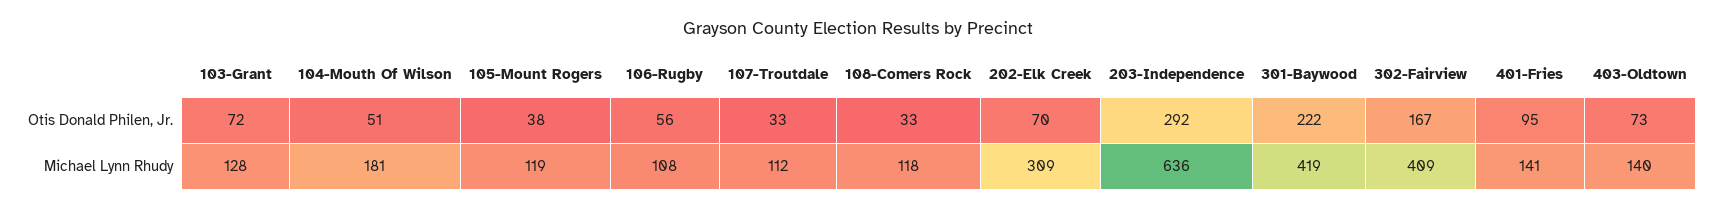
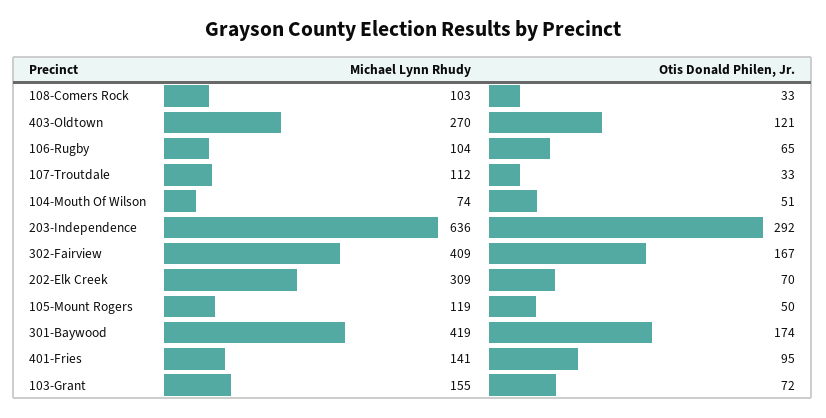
  {
    "103-Grant": {
      "Otis Donald Philen, Jr.": 72,
-     "Michael Lynn Rhudy": 128
+     "Michael Lynn Rhudy": 155
    },
    "104-Mouth Of Wilson": {
      "Otis Donald Philen, Jr.": 51,
-     "Michael Lynn Rhudy": 181
+     "Michael Lynn Rhudy": 74
    },
    "105-Mount Rogers": {
-     "Otis Donald Philen, Jr.": 38,
+     "Otis Donald Philen, Jr.": 50,
      "Michael Lynn Rhudy": 119
    },
    "106-Rugby": {
-     "Otis Donald Philen, Jr.": 56,
+     "Otis Donald Philen, Jr.": 65,
-     "Michael Lynn Rhudy": 108
+     "Michael Lynn Rhudy": 104
    },
    "107-Troutdale": {
      "Otis Donald Philen, Jr.": 33,
      "Michael Lynn Rhudy": 112
    },
    "108-Comers Rock": {
      "Otis Donald Philen, Jr.": 33,
-     "Michael Lynn Rhudy": 118
+     "Michael Lynn Rhudy": 103
    },
    "202-Elk Creek": {
      "Otis Donald Philen, Jr.": 70,
      "Michael Lynn Rhudy": 309
    },
    "203-Independence": {
      "Otis Donald Philen, Jr.": 292,
      "Michael Lynn Rhudy": 636
    },
    "301-Baywood": {
-     "Otis Donald Philen, Jr.": 222,
+     "Otis Donald Philen, Jr.": 174,
      "Michael Lynn Rhudy": 419
    },
    "302-Fairview": {
      "Otis Donald Philen, Jr.": 167,
      "Michael Lynn Rhudy": 409
    },
    "401-Fries": {
      "Otis Donald Philen, Jr.": 95,
      "Michael Lynn Rhudy": 141
    },
    "403-Oldtown": {
-     "Otis Donald Philen, Jr.": 73,
+     "Otis Donald Philen, Jr.": 121,
-     "Michael Lynn Rhudy": 140
+     "Michael Lynn Rhudy": 270
    }
  }

